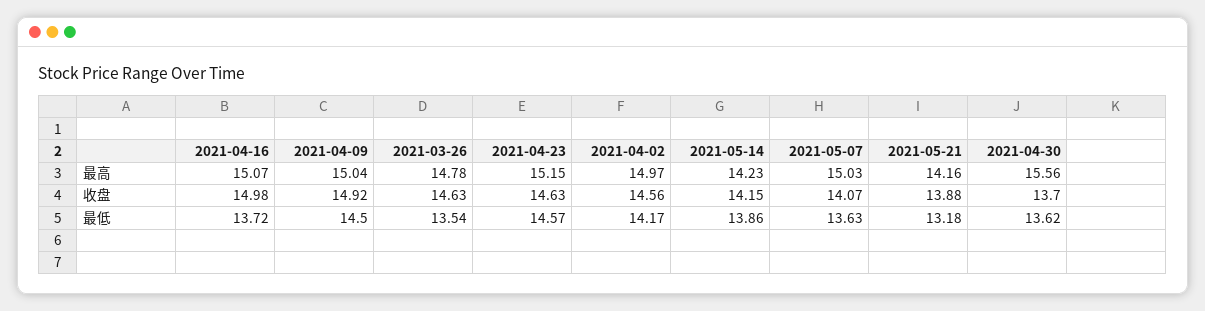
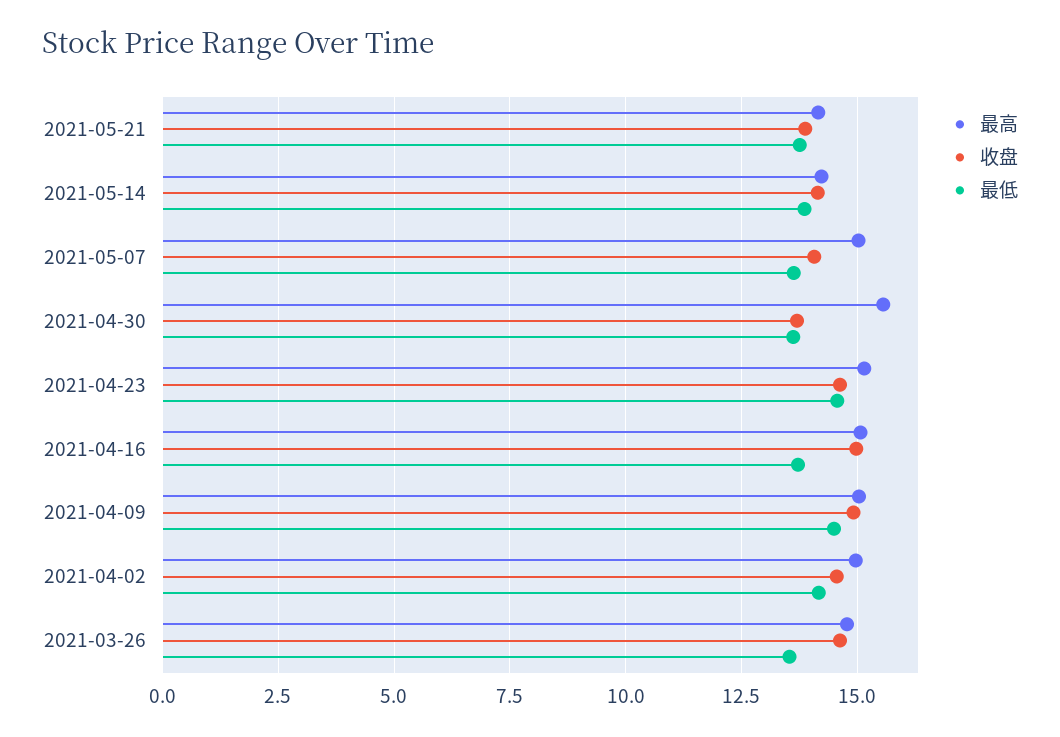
  {
    "最高": {
      "2021-04-16": 15.07,
      "2021-04-09": 15.04,
      "2021-03-26": 14.78,
      "2021-04-23": 15.15,
      "2021-04-02": 14.97,
      "2021-05-14": 14.23,
      "2021-05-07": 15.03,
      "2021-05-21": 14.16,
      "2021-04-30": 15.56
    },
    "收盘": {
      "2021-04-16": 14.98,
      "2021-04-09": 14.92,
      "2021-03-26": 14.63,
      "2021-04-23": 14.63,
      "2021-04-02": 14.56,
      "2021-05-14": 14.15,
      "2021-05-07": 14.07,
      "2021-05-21": 13.88,
      "2021-04-30": 13.7
    },
    "最低": {
      "2021-04-16": 13.72,
      "2021-04-09": 14.5,
      "2021-03-26": 13.54,
      "2021-04-23": 14.57,
      "2021-04-02": 14.17,
      "2021-05-14": 13.86,
      "2021-05-07": 13.63,
-     "2021-05-21": 13.18,
+     "2021-05-21": 13.75,
      "2021-04-30": 13.62
    }
  }

